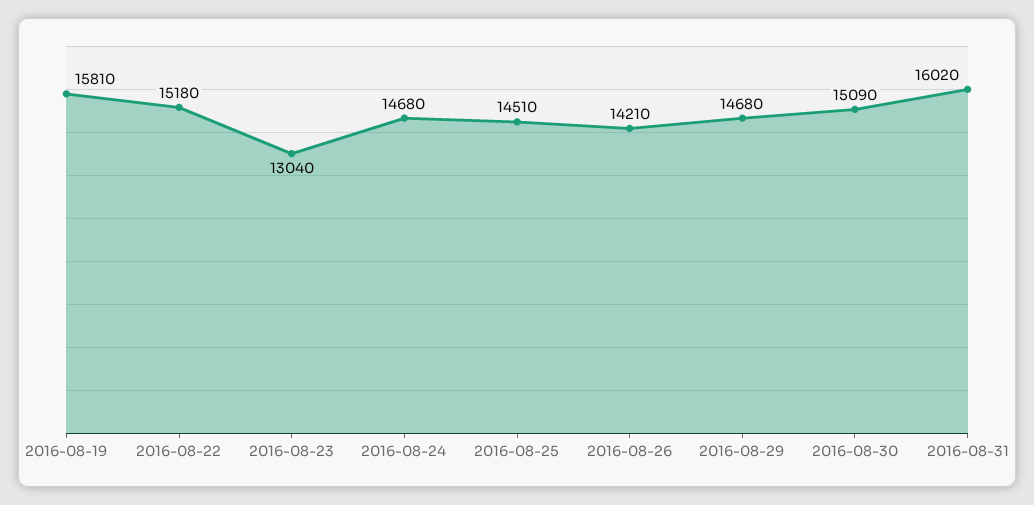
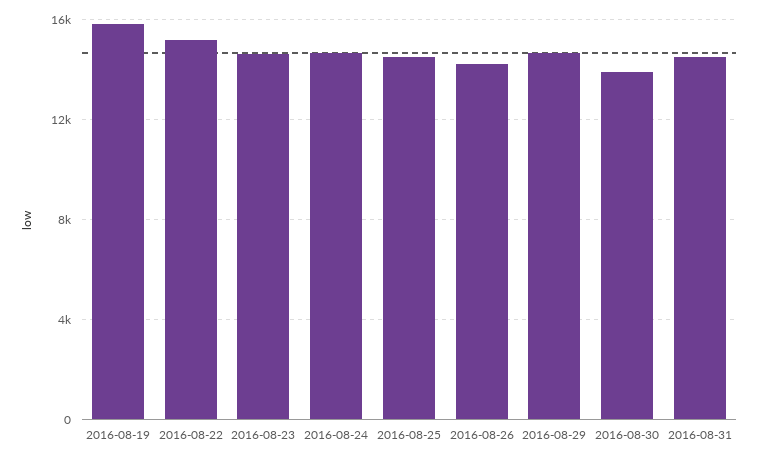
  {
    "2016-08-19": 15810,
    "2016-08-22": 15180,
-   "2016-08-23": 13040,
+   "2016-08-23": 14500,
    "2016-08-24": 14680,
    "2016-08-25": 14510,
    "2016-08-26": 14210,
    "2016-08-29": 14680,
-   "2016-08-30": 15090,
+   "2016-08-30": 14000,
-   "2016-08-31": 16020
+   "2016-08-31": 14500
  }

